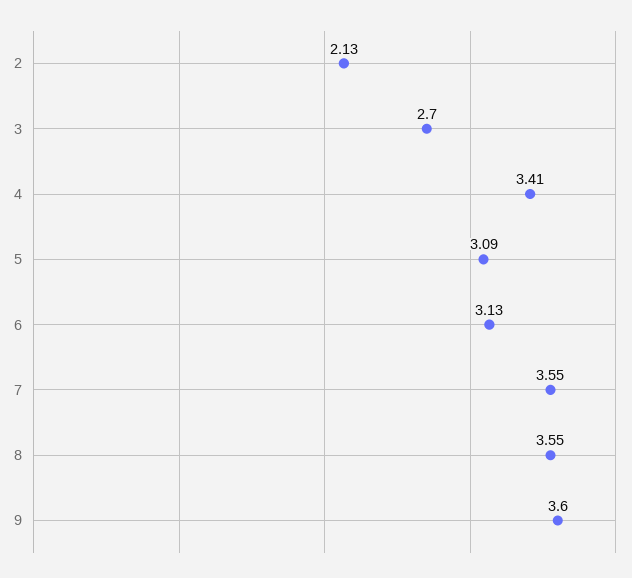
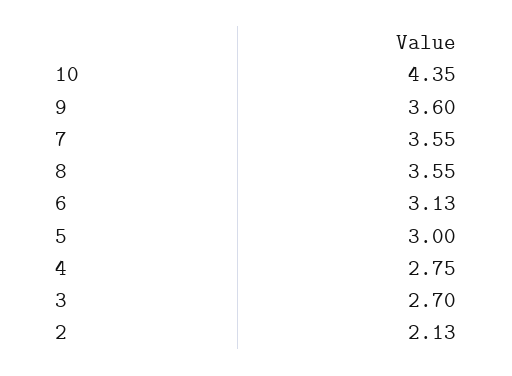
  {
    "2": 2.13,
    "3": 2.7,
-   "4": 3.41,
+   "4": 2.75,
-   "5": 3.09,
+   "5": 3,
    "6": 3.13,
    "7": 3.55,
    "8": 3.55,
-   "9": 3.6
+   "9": 3.6,
+   "10": 4.35
  }

